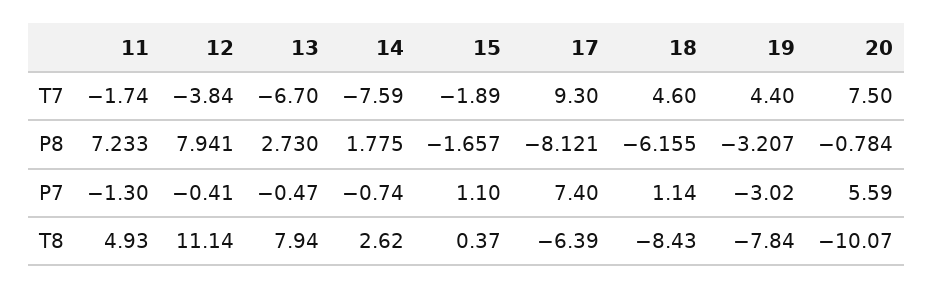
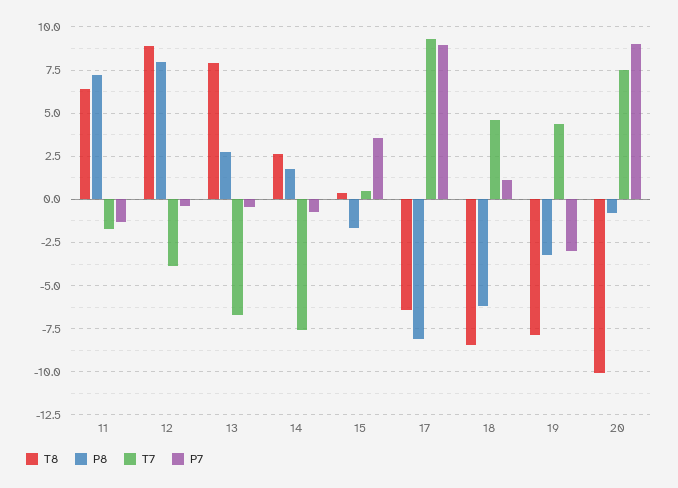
  {
    "T7": {
      "11": -1.74,
      "12": -3.84,
      "13": -6.7,
      "14": -7.59,
-     "15": -1.89,
+     "15": 0.5,
      "17": 9.3,
      "18": 4.6,
      "19": 4.4,
      "20": 7.5
    },
    "P8": {
      "11": 7.233,
      "12": 7.941,
      "13": 2.73,
      "14": 1.775,
      "15": -1.657,
      "17": -8.121,
      "18": -6.155,
      "19": -3.207,
      "20": -0.784
    },
    "P7": {
      "11": -1.3,
      "12": -0.41,
      "13": -0.47,
      "14": -0.74,
-     "15": 1.1,
+     "15": 3.5,
-     "17": 7.4,
+     "17": 9,
      "18": 1.14,
      "19": -3.02,
-     "20": 5.59
+     "20": 9
    },
    "T8": {
-     "11": 4.93,
+     "11": 6.5,
-     "12": 11.14,
+     "12": 9,
      "13": 7.94,
      "14": 2.62,
      "15": 0.37,
      "17": -6.39,
      "18": -8.43,
      "19": -7.84,
      "20": -10.07
    }
  }

